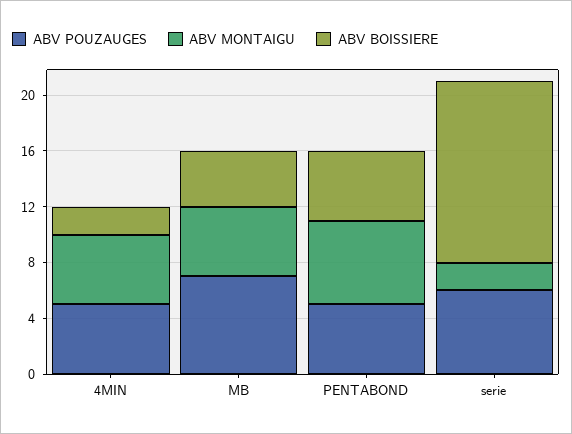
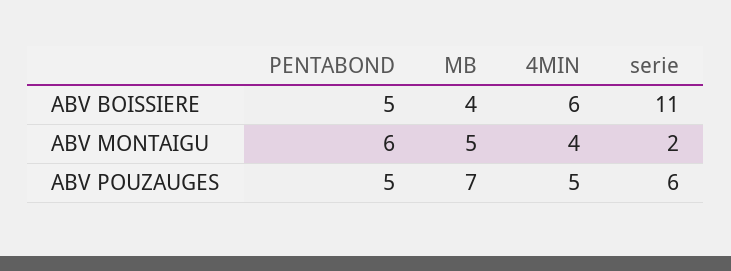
  {
    "ABV POUZAUGES": {
      "4MIN": 5,
      "MB": 7,
      "PENTABOND": 5,
      "serie": 6
    },
    "ABV MONTAIGU": {
-     "4MIN": 5,
+     "4MIN": 4,
      "MB": 5,
      "PENTABOND": 6,
      "serie": 2
    },
    "ABV BOISSIERE": {
-     "4MIN": 2,
+     "4MIN": 6,
      "MB": 4,
      "PENTABOND": 5,
-     "serie": 13
+     "serie": 11
    }
  }

